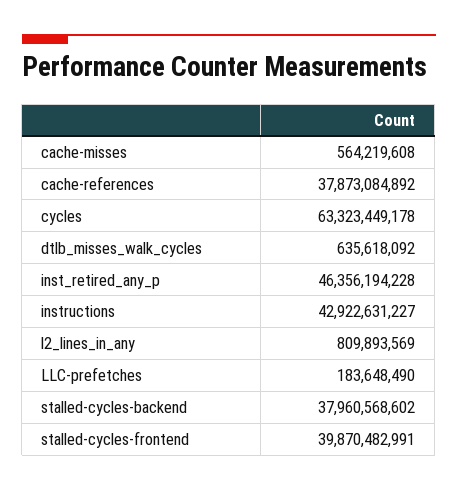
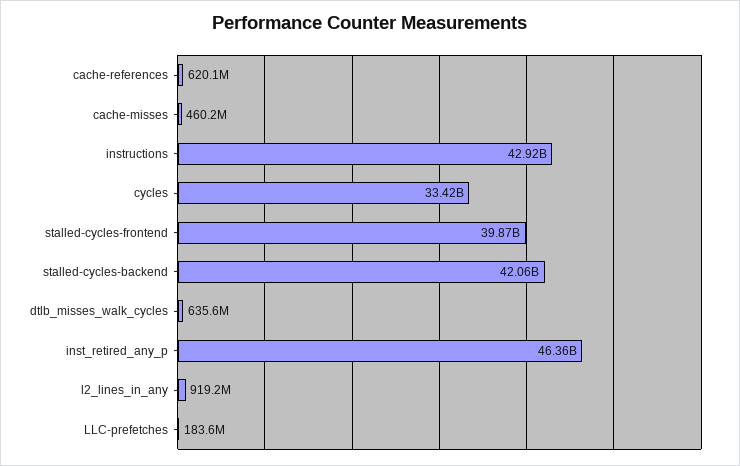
  {
-   "cache-misses": 564219608,
+   "cache-misses": 460200000,
-   "cache-references": 37873084892,
+   "cache-references": 620100000,
-   "cycles": 63323449178,
+   "cycles": 33420000000,
    "dtlb_misses_walk_cycles": 635618092,
    "inst_retired_any_p": 46356194228,
    "instructions": 42922631227,
-   "l2_lines_in_any": 809893569,
+   "l2_lines_in_any": 919200000,
    "LLC-prefetches": 183648490,
-   "stalled-cycles-backend": 37960568602,
+   "stalled-cycles-backend": 42060000000,
    "stalled-cycles-frontend": 39870482991
  }

